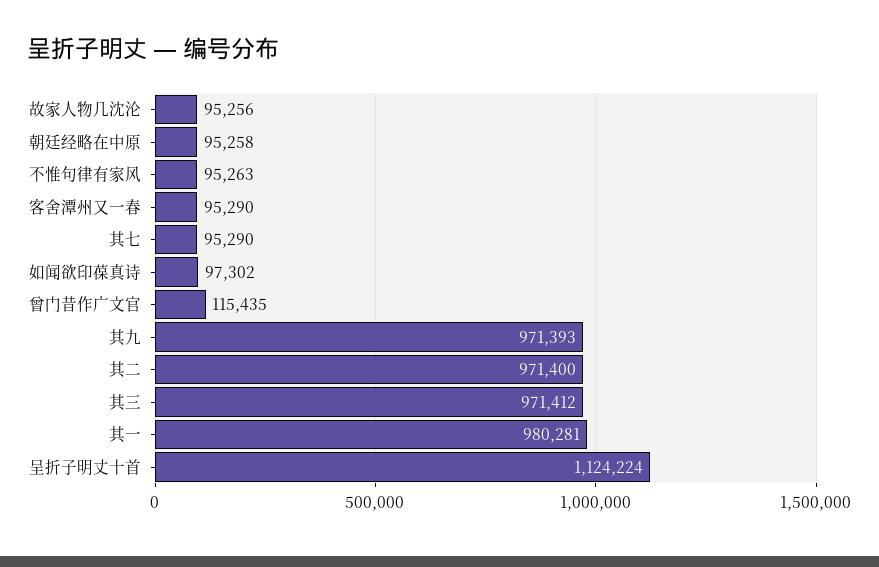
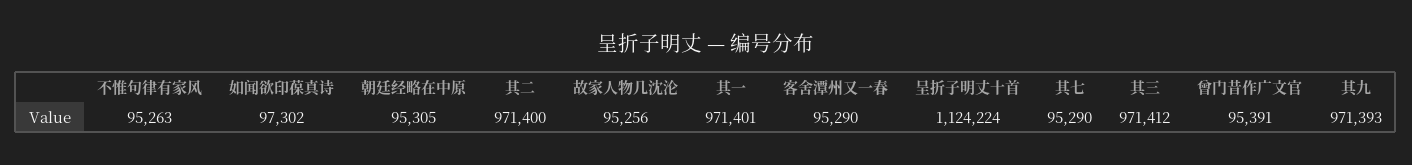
  {
    "故家人物几沈沦": 95256,
-   "朝廷经略在中原": 95258,
+   "朝廷经略在中原": 95305,
    "不惟句律有家风": 95263,
    "客舍潭州又一春": 95290,
    "其七": 95290,
    "如闻欲印葆真诗": 97302,
-   "曾门昔作广文官": 115435,
+   "曾门昔作广文官": 95391,
    "其九": 971393,
    "其二": 971400,
    "其三": 971412,
-   "其一": 980281,
+   "其一": 971401,
    "呈折子明丈十首": 1124224
  }

